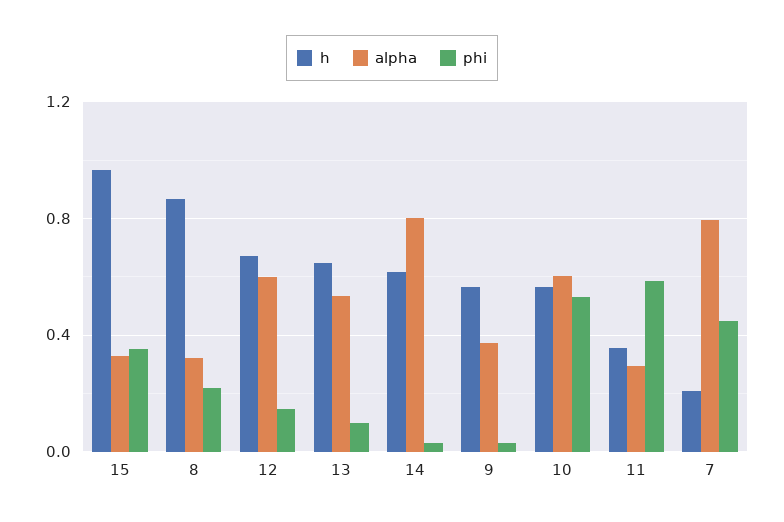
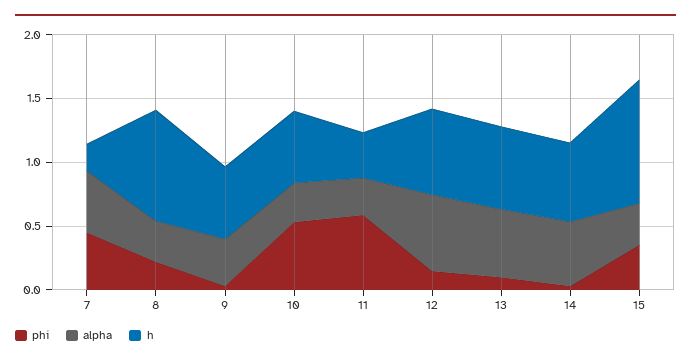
  {
    "h": {
      "15": 0.95,
      "8": 0.85,
      "12": 0.65,
      "13": 0.65,
      "14": 0.6,
      "9": 0.55,
      "10": 0.55,
      "11": 0.35,
      "7": 0.2
    },
    "alpha": {
      "15": 0.35,
      "8": 0.3,
      "12": 0.6,
      "13": 0.55,
-     "14": 0.8,
+     "14": 0.5,
      "9": 0.35,
-     "10": 0.6,
+     "10": 0.3,
      "11": 0.3,
-     "7": 0.8
+     "7": 0.5
    },
    "phi": {
      "15": 0.35,
      "8": 0.2,
      "12": 0.15,
      "13": 0.1,
      "14": 0.05,
      "9": 0.05,
      "10": 0.55,
      "11": 0.6,
      "7": 0.45
    }
  }

